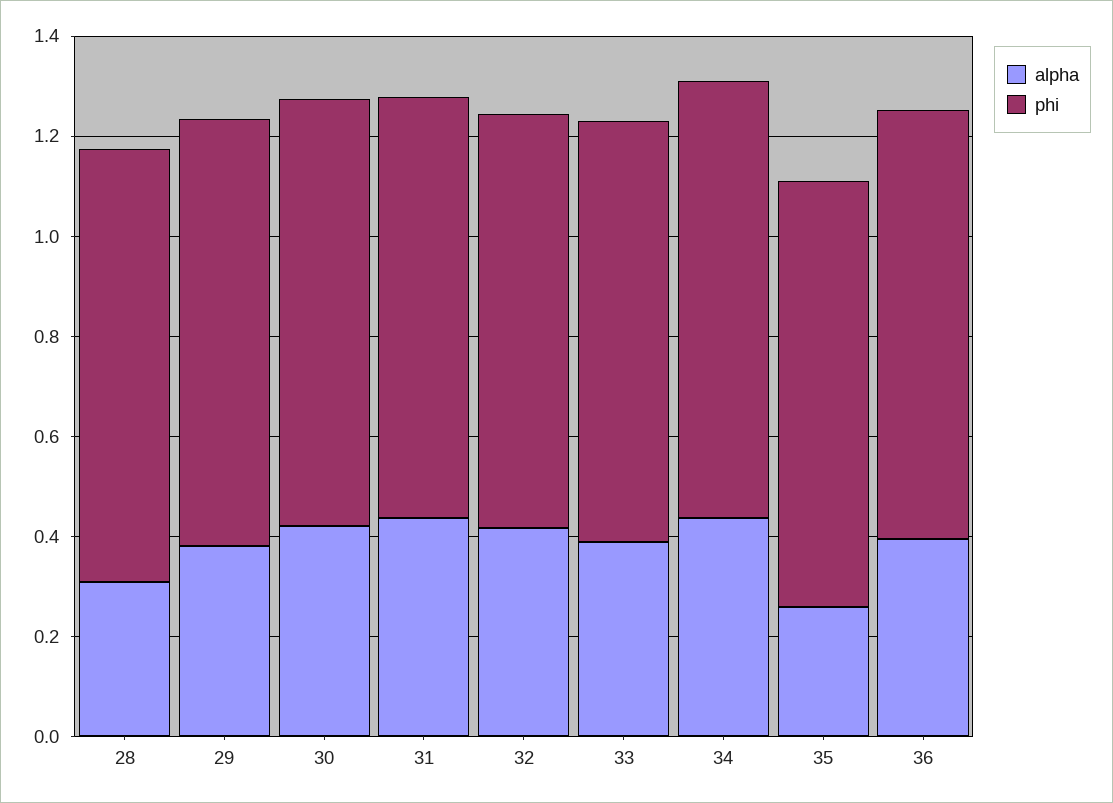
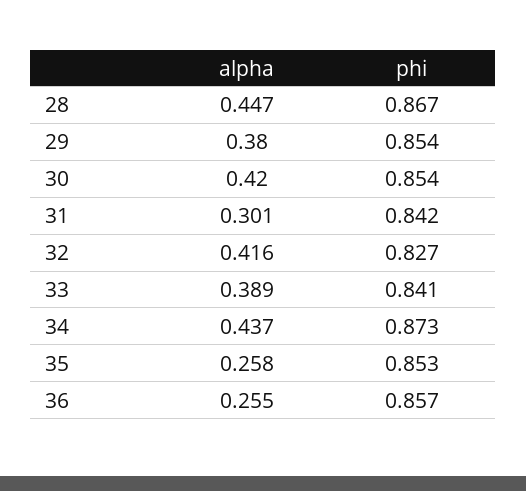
  {
    "alpha": {
-     "28": 0.3,
+     "28": 0.447,
      "29": 0.38,
      "30": 0.42,
-     "31": 0.45,
+     "31": 0.301,
      "32": 0.416,
      "33": 0.389,
      "34": 0.437,
      "35": 0.258,
-     "36": 0.4
+     "36": 0.255
    },
    "phi": {
      "28": 0.867,
      "29": 0.854,
      "30": 0.854,
      "31": 0.842,
      "32": 0.827,
      "33": 0.841,
      "34": 0.873,
      "35": 0.853,
      "36": 0.857
    }
  }

